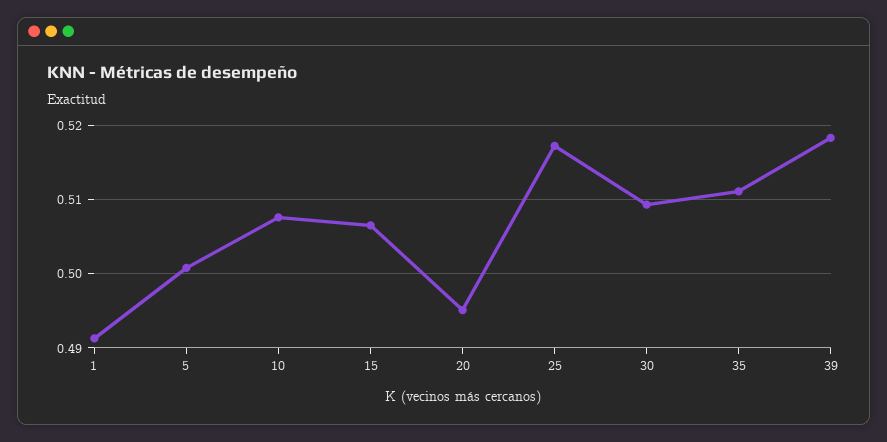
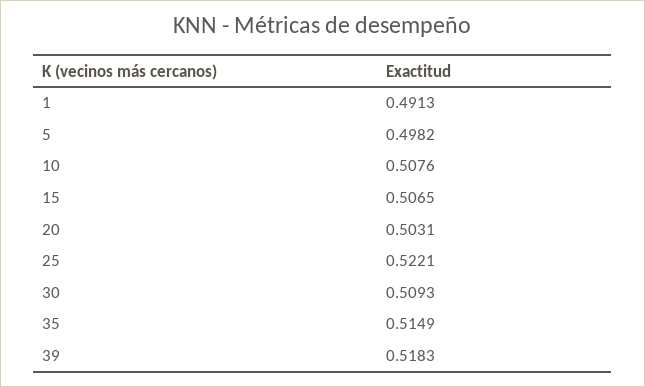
  {
    "1": 0.4913,
-   "5": 0.501,
+   "5": 0.4982,
    "10": 0.5076,
    "15": 0.5065,
-   "20": 0.495,
+   "20": 0.5031,
-   "25": 0.517,
+   "25": 0.5221,
    "30": 0.5093,
-   "35": 0.511,
+   "35": 0.5149,
    "39": 0.5183
  }

